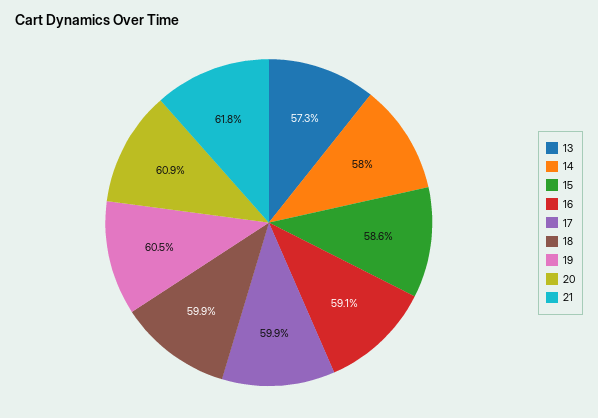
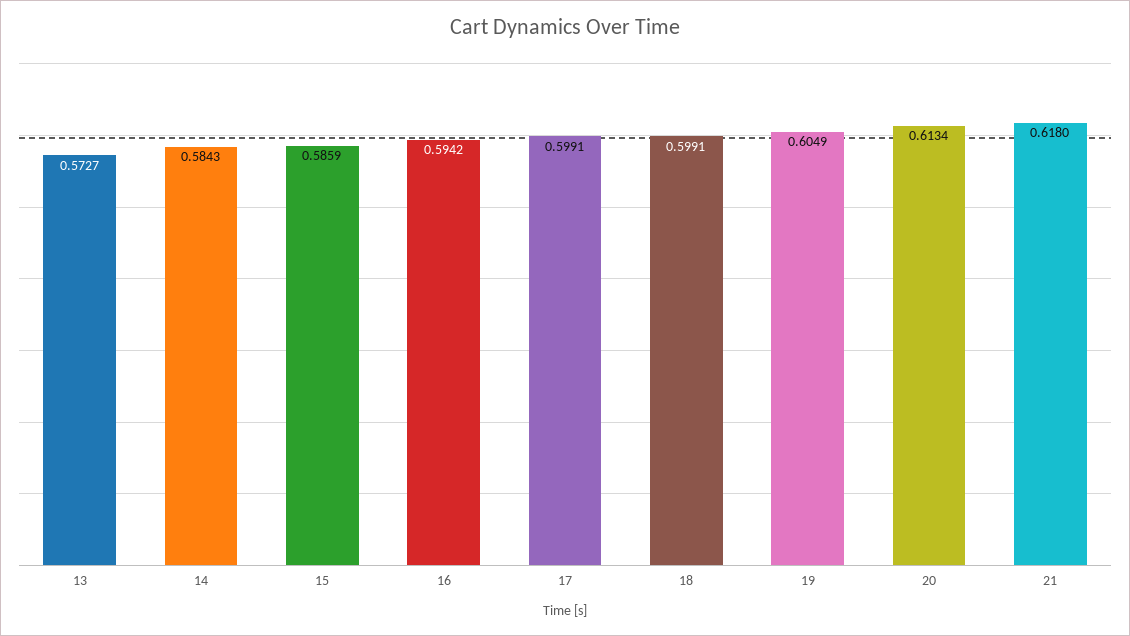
  {
    "13": 0.5727,
-   "14": 0.58,
+   "14": 0.5843,
    "15": 0.5859,
-   "16": 0.591,
+   "16": 0.5942,
    "17": 0.5991,
    "18": 0.5991,
    "19": 0.6049,
-   "20": 0.609,
+   "20": 0.6134,
    "21": 0.618
  }

